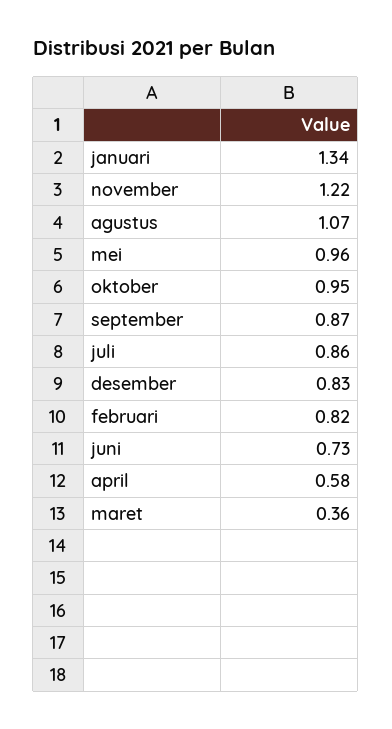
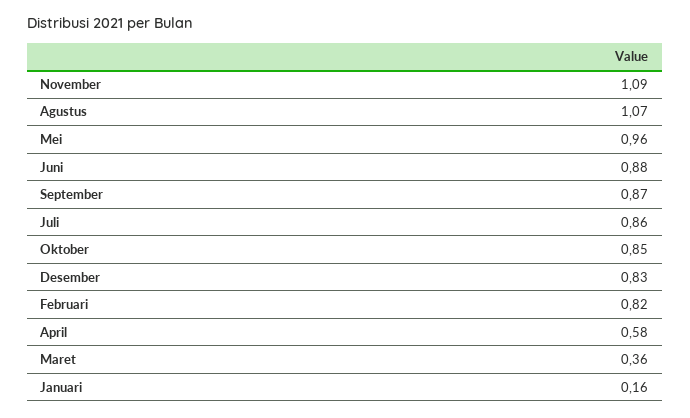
  {
-   "januari": 1.34,
+   "januari": 0.16,
-   "november": 1.22,
+   "november": 1.09,
    "agustus": 1.07,
    "mei": 0.96,
-   "oktober": 0.95,
+   "oktober": 0.85,
    "september": 0.87,
    "juli": 0.86,
    "desember": 0.83,
    "februari": 0.82,
-   "juni": 0.73,
+   "juni": 0.88,
    "april": 0.58,
    "maret": 0.36
  }

